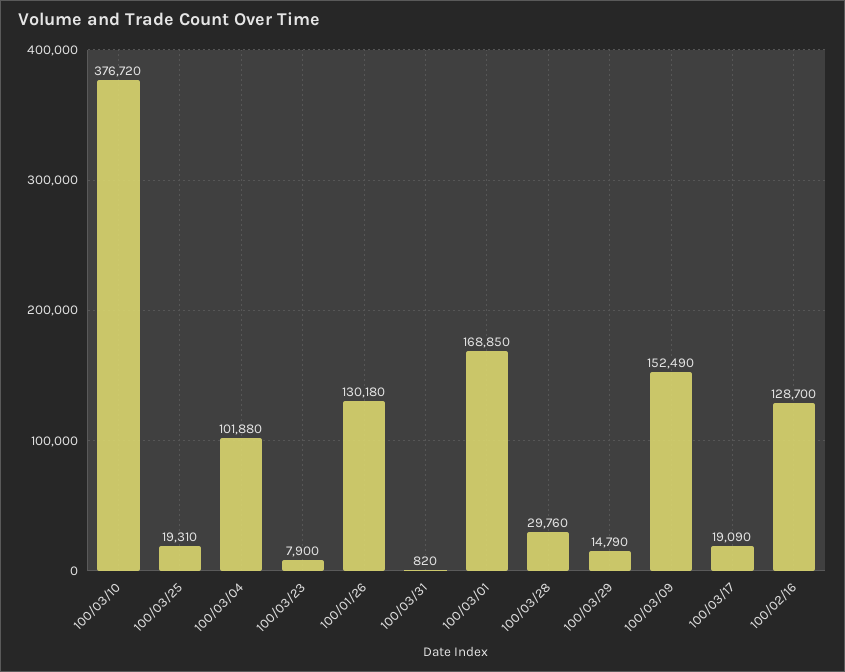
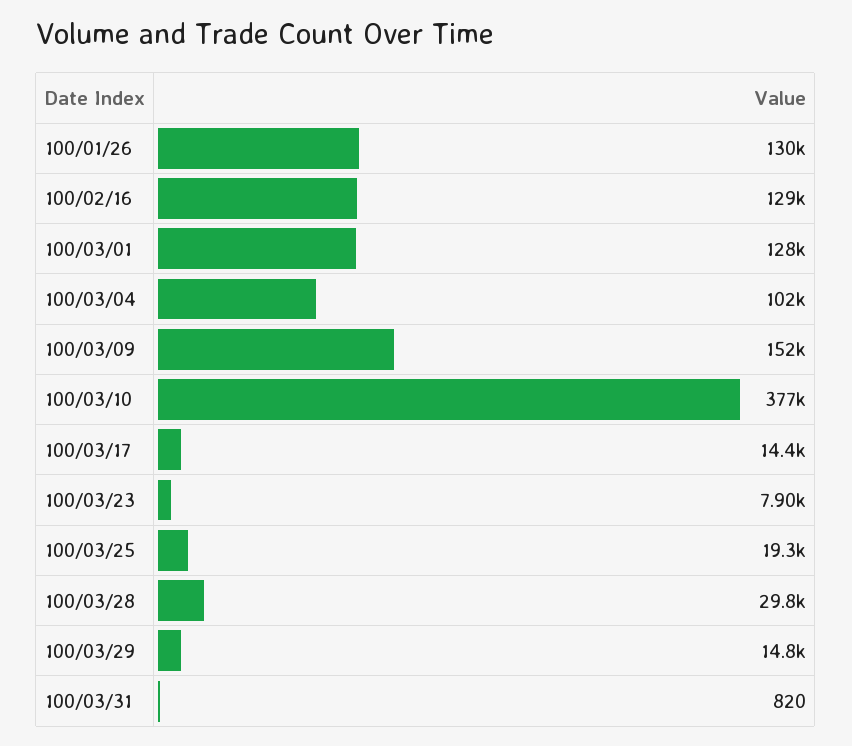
  {
    "100/03/10": 376720,
    "100/03/25": 19310,
    "100/03/04": 101880,
    "100/03/23": 7900,
    "100/01/26": 130180,
    "100/03/31": 820,
-   "100/03/01": 168850,
+   "100/03/01": 128000,
    "100/03/28": 29760,
    "100/03/29": 14790,
    "100/03/09": 152490,
-   "100/03/17": 19090,
+   "100/03/17": 14400,
    "100/02/16": 128700
  }

